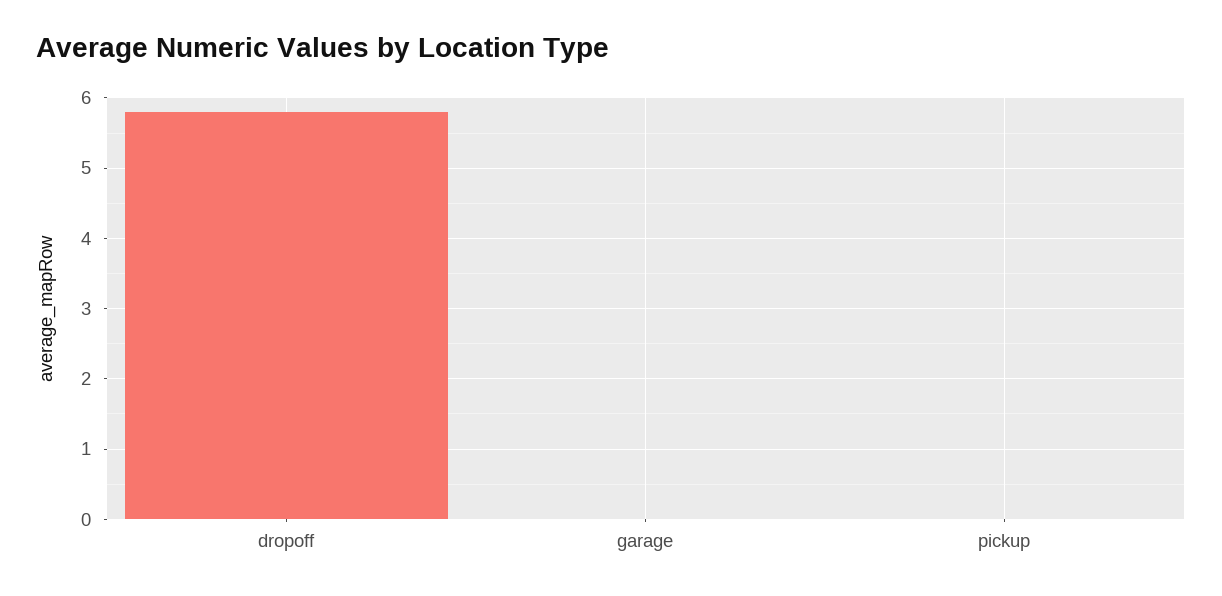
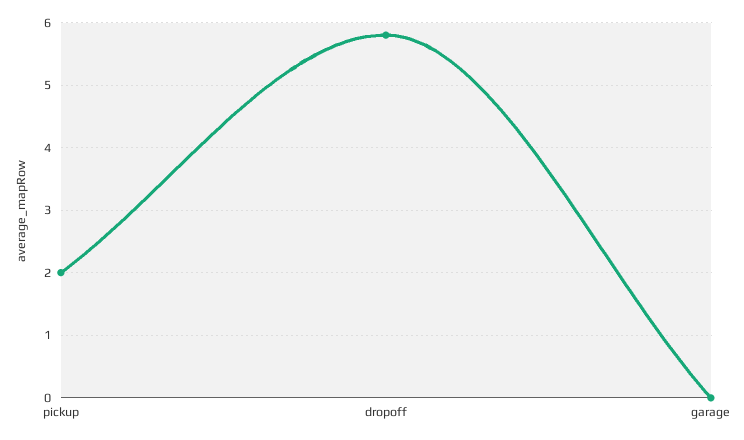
  {
    "dropoff": 5.8,
    "garage": 0,
-   "pickup": 0
+   "pickup": 2
  }

